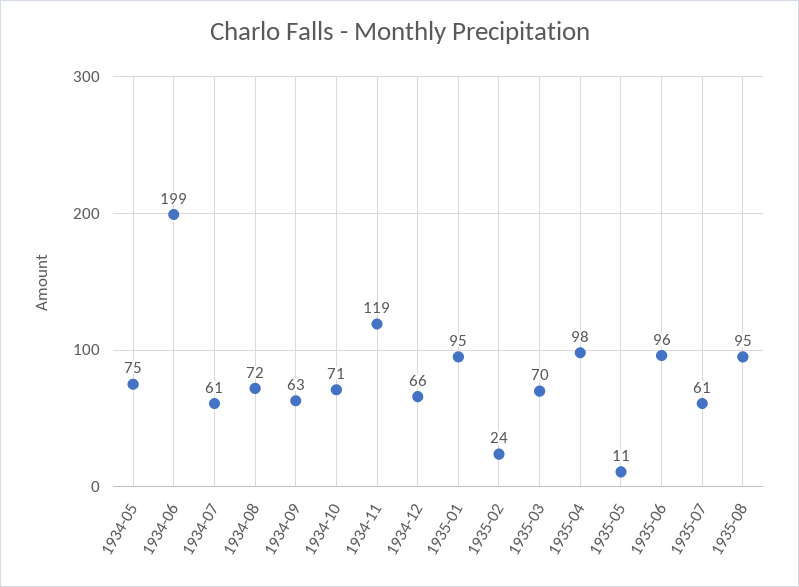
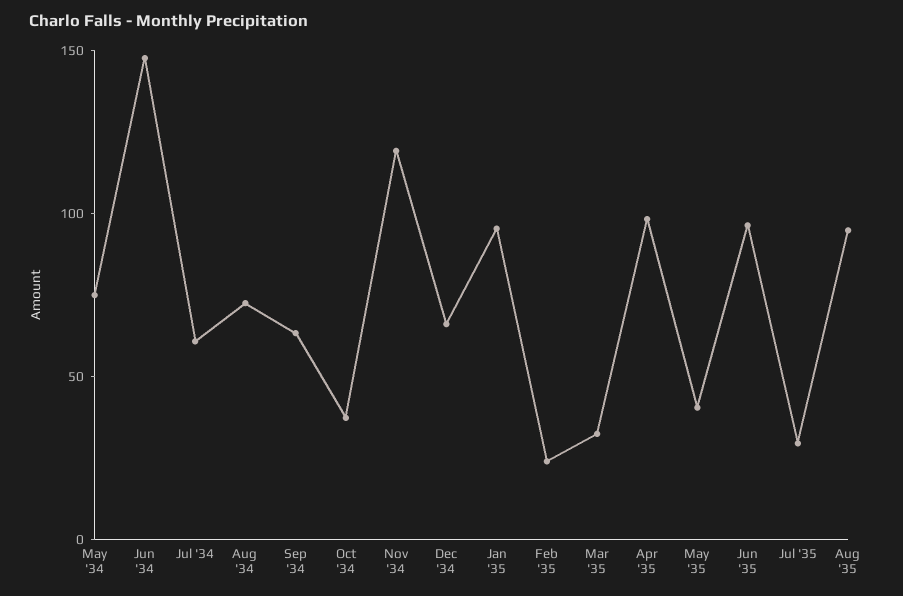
  {
    "1934-05": 75,
-   "1934-06": 199,
+   "1934-06": 150,
    "1934-07": 61,
    "1934-08": 72,
    "1934-09": 63,
-   "1934-10": 71,
+   "1934-10": 40,
    "1934-11": 119,
    "1934-12": 66,
    "1935-01": 95,
    "1935-02": 24,
-   "1935-03": 70,
+   "1935-03": 30,
    "1935-04": 98,
-   "1935-05": 11,
+   "1935-05": 40,
    "1935-06": 96,
-   "1935-07": 61,
+   "1935-07": 30,
    "1935-08": 95
  }

